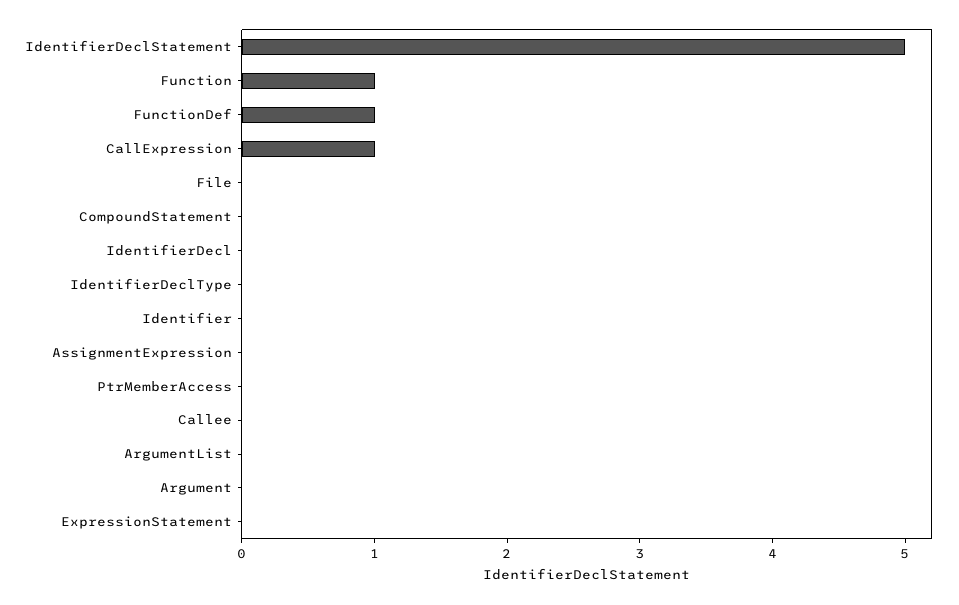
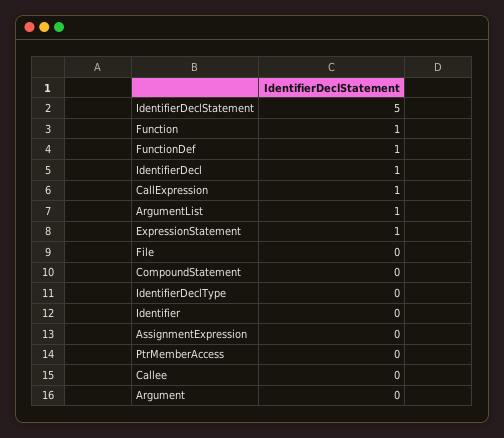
  {
    "IdentifierDeclStatement": 5,
    "Function": 1,
    "FunctionDef": 1,
    "CallExpression": 1,
    "File": 0,
    "CompoundStatement": 0,
-   "IdentifierDecl": 0,
+   "IdentifierDecl": 1,
    "IdentifierDeclType": 0,
    "Identifier": 0,
    "AssignmentExpression": 0,
    "PtrMemberAccess": 0,
    "Callee": 0,
-   "ArgumentList": 0,
+   "ArgumentList": 1,
    "Argument": 0,
-   "ExpressionStatement": 0
+   "ExpressionStatement": 1
  }

